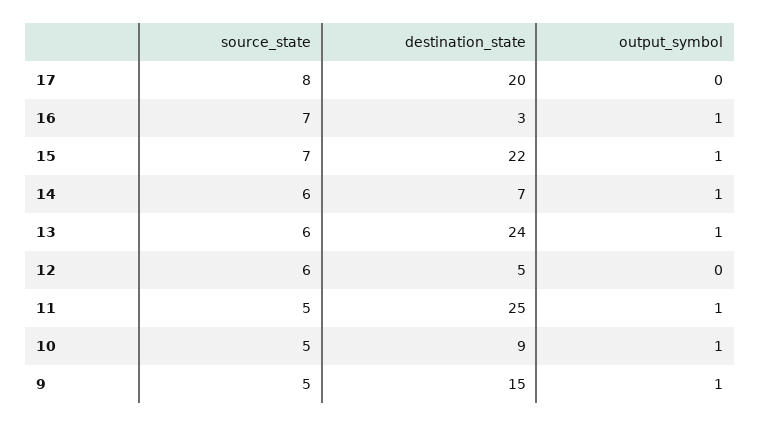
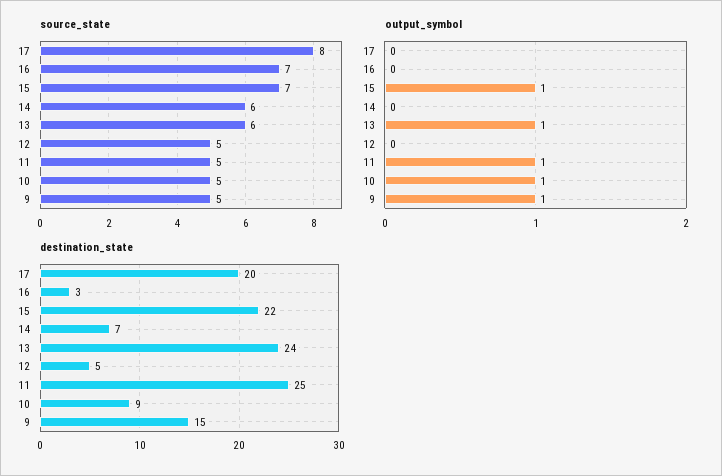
  {
    "source_state": {
      "17": 8,
      "16": 7,
      "15": 7,
      "14": 6,
      "13": 6,
-     "12": 6,
+     "12": 5,
      "11": 5,
      "10": 5,
      "9": 5
    },
    "destination_state": {
      "17": 20,
      "16": 3,
      "15": 22,
      "14": 7,
      "13": 24,
      "12": 5,
      "11": 25,
      "10": 9,
      "9": 15
    },
    "output_symbol": {
      "17": 0,
-     "16": 1,
+     "16": 0,
      "15": 1,
-     "14": 1,
+     "14": 0,
      "13": 1,
      "12": 0,
      "11": 1,
      "10": 1,
      "9": 1
    }
  }

